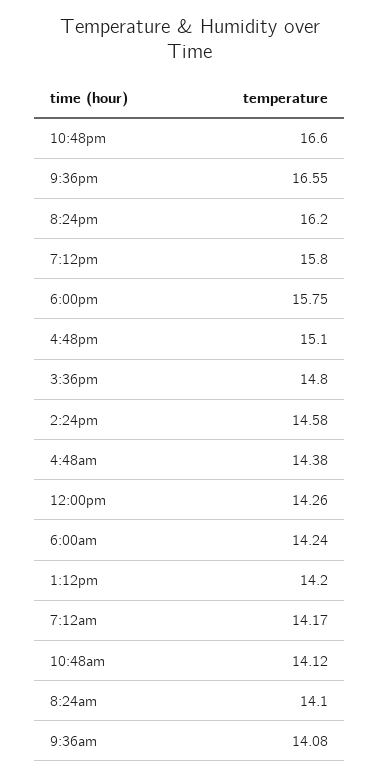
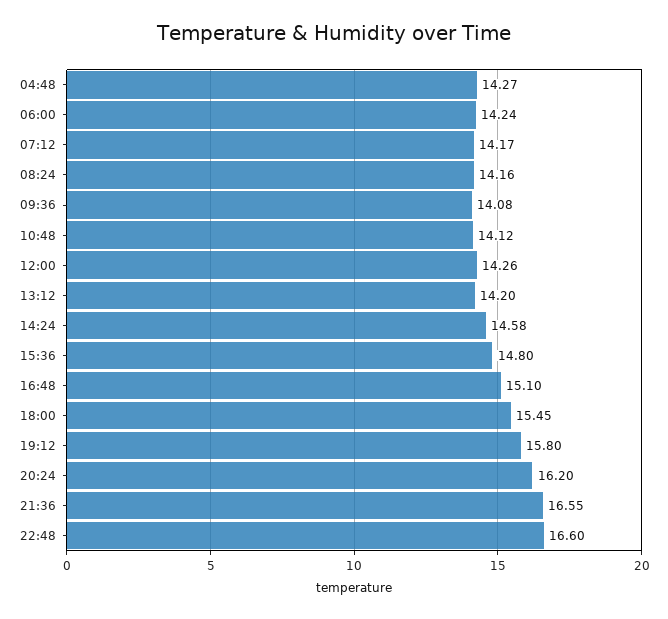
  {
    "10:48pm": 16.6,
    "9:36pm": 16.55,
    "8:24pm": 16.2,
    "7:12pm": 15.8,
-   "6:00pm": 15.75,
+   "6:00pm": 15.45,
    "4:48pm": 15.1,
    "3:36pm": 14.8,
    "2:24pm": 14.58,
-   "4:48am": 14.38,
+   "4:48am": 14.27,
    "12:00pm": 14.26,
    "6:00am": 14.24,
    "1:12pm": 14.2,
    "7:12am": 14.17,
    "10:48am": 14.12,
-   "8:24am": 14.1,
+   "8:24am": 14.16,
    "9:36am": 14.08
  }

